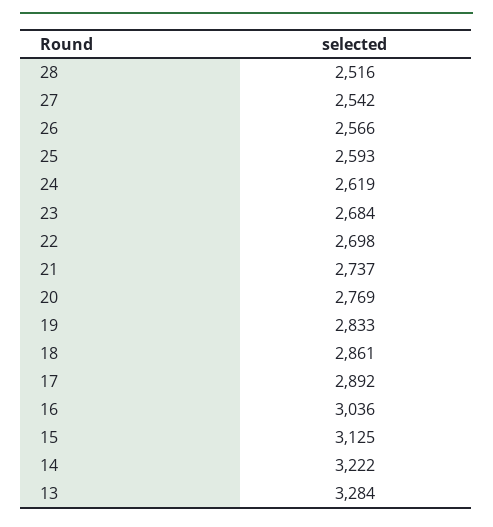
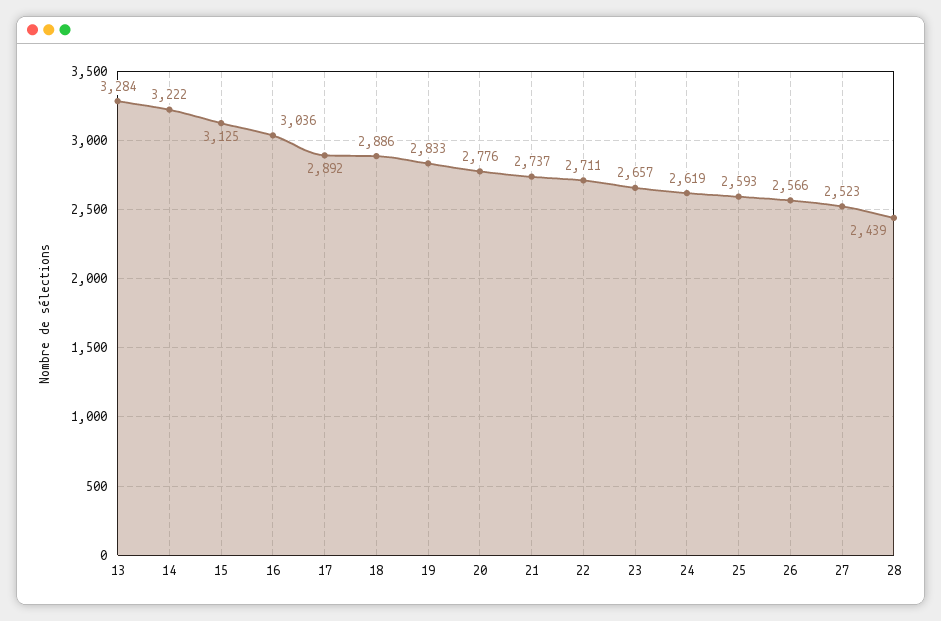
  {
-   "28": 2516,
+   "28": 2439,
-   "27": 2542,
+   "27": 2523,
    "26": 2566,
    "25": 2593,
    "24": 2619,
-   "23": 2684,
+   "23": 2657,
-   "22": 2698,
+   "22": 2711,
    "21": 2737,
-   "20": 2769,
+   "20": 2776,
    "19": 2833,
-   "18": 2861,
+   "18": 2886,
    "17": 2892,
    "16": 3036,
    "15": 3125,
    "14": 3222,
    "13": 3284
  }

